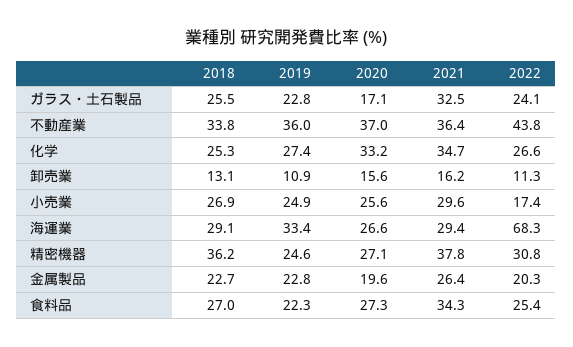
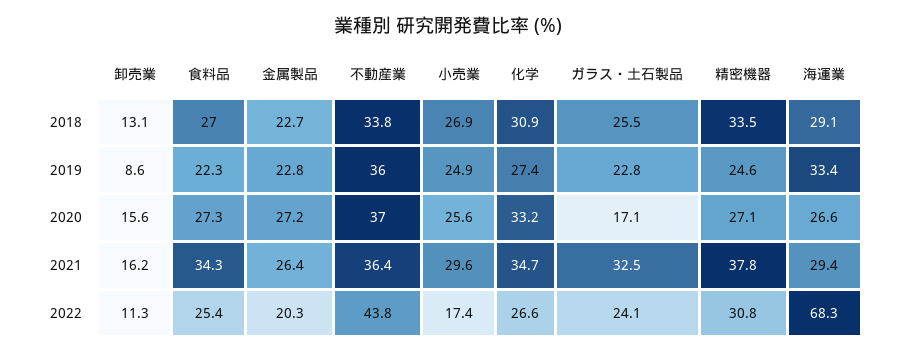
  {
    "2018": {
      "ガラス・土石製品": 25.5,
      "不動産業": 33.8,
-     "化学": 25.3,
+     "化学": 30.9,
      "卸売業": 13.1,
      "小売業": 26.9,
      "海運業": 29.1,
-     "精密機器": 36.2,
+     "精密機器": 33.5,
      "金属製品": 22.7,
      "食料品": 27
    },
    "2019": {
      "ガラス・土石製品": 22.8,
      "不動産業": 36,
      "化学": 27.4,
-     "卸売業": 10.9,
+     "卸売業": 8.6,
      "小売業": 24.9,
      "海運業": 33.4,
      "精密機器": 24.6,
      "金属製品": 22.8,
      "食料品": 22.3
    },
    "2020": {
      "ガラス・土石製品": 17.1,
      "不動産業": 37,
      "化学": 33.2,
      "卸売業": 15.6,
      "小売業": 25.6,
      "海運業": 26.6,
      "精密機器": 27.1,
-     "金属製品": 19.6,
+     "金属製品": 27.2,
      "食料品": 27.3
    },
    "2021": {
      "ガラス・土石製品": 32.5,
      "不動産業": 36.4,
      "化学": 34.7,
      "卸売業": 16.2,
      "小売業": 29.6,
      "海運業": 29.4,
      "精密機器": 37.8,
      "金属製品": 26.4,
      "食料品": 34.3
    },
    "2022": {
      "ガラス・土石製品": 24.1,
      "不動産業": 43.8,
      "化学": 26.6,
      "卸売業": 11.3,
      "小売業": 17.4,
      "海運業": 68.3,
      "精密機器": 30.8,
      "金属製品": 20.3,
      "食料品": 25.4
    }
  }

